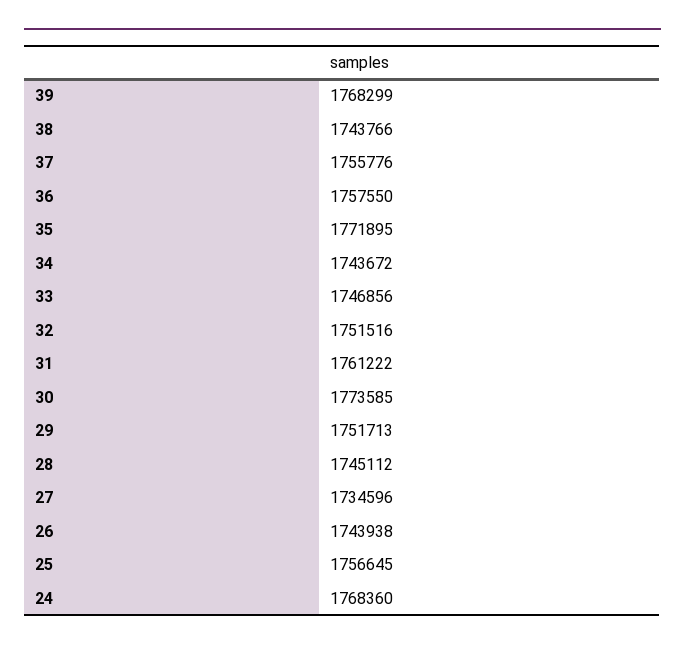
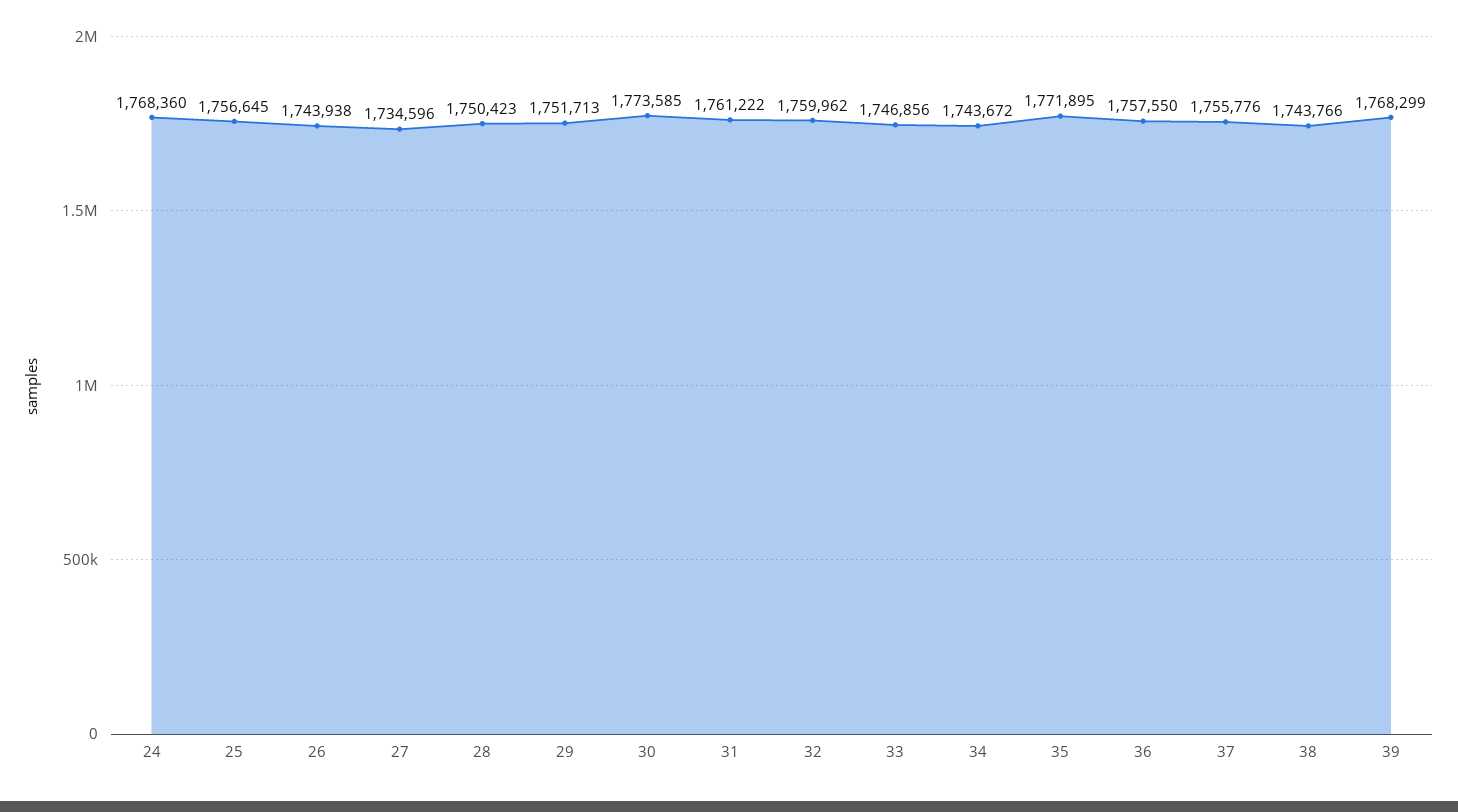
  {
    "39": 1768299,
    "38": 1743766,
    "37": 1755776,
    "36": 1757550,
    "35": 1771895,
    "34": 1743672,
    "33": 1746856,
-   "32": 1751516,
+   "32": 1759962,
    "31": 1761222,
    "30": 1773585,
    "29": 1751713,
-   "28": 1745112,
+   "28": 1750423,
    "27": 1734596,
    "26": 1743938,
    "25": 1756645,
    "24": 1768360
  }

